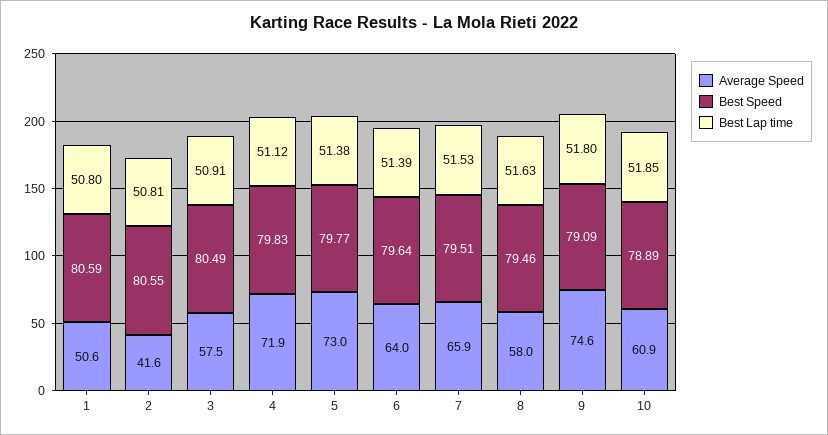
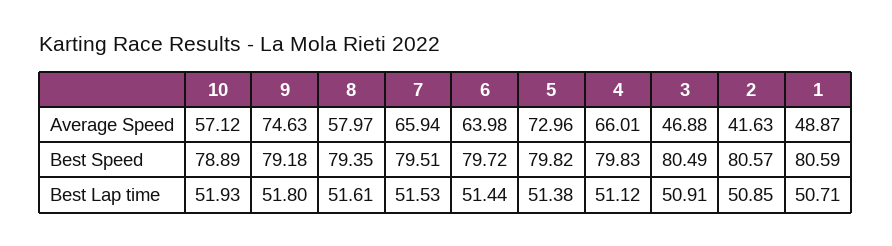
  {
    "Average Speed": {
-     "1": 50.6,
+     "1": 48.87,
      "2": 41.63,
-     "3": 57.5,
+     "3": 46.88,
-     "4": 71.9,
+     "4": 66.01,
      "5": 72.96,
      "6": 63.98,
      "7": 65.94,
      "8": 57.97,
      "9": 74.63,
-     "10": 60.9
+     "10": 57.12
    },
    "Best Speed": {
      "1": 80.59,
-     "2": 80.55,
+     "2": 80.57,
      "3": 80.49,
      "4": 79.83,
-     "5": 79.77,
+     "5": 79.82,
-     "6": 79.64,
+     "6": 79.72,
      "7": 79.51,
-     "8": 79.46,
+     "8": 79.35,
-     "9": 79.09,
+     "9": 79.18,
      "10": 78.89
    },
    "Best Lap time": {
-     "1": 50.8,
+     "1": 50.71,
-     "2": 50.81,
+     "2": 50.85,
      "3": 50.91,
      "4": 51.12,
      "5": 51.38,
-     "6": 51.39,
+     "6": 51.44,
      "7": 51.53,
-     "8": 51.63,
+     "8": 51.61,
      "9": 51.8,
-     "10": 51.85
+     "10": 51.93
    }
  }

